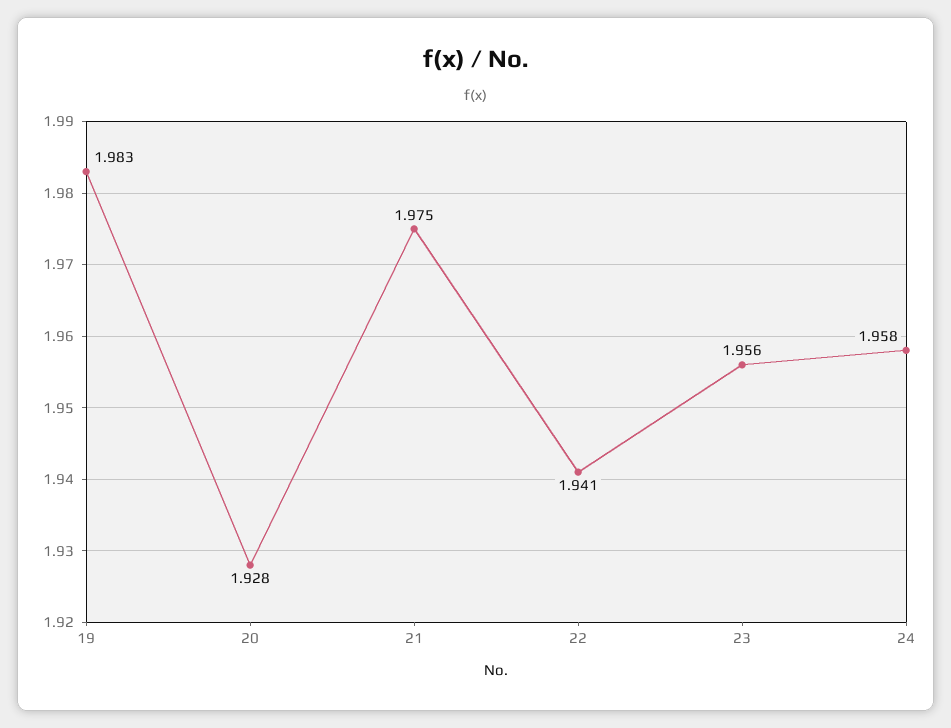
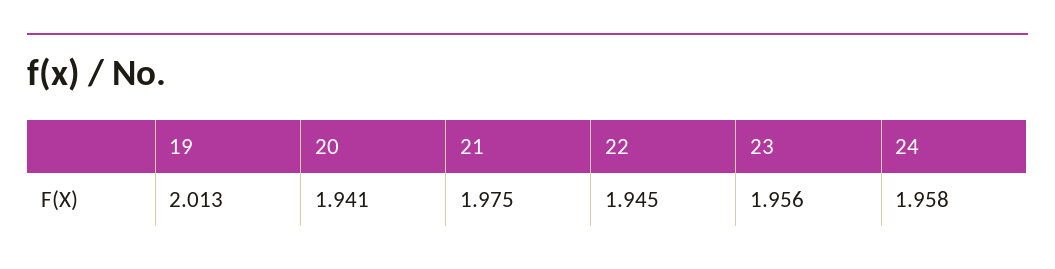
  {
-   "19": 1.983,
+   "19": 2.013,
-   "20": 1.928,
+   "20": 1.941,
    "21": 1.975,
-   "22": 1.941,
+   "22": 1.945,
    "23": 1.956,
    "24": 1.958
  }

